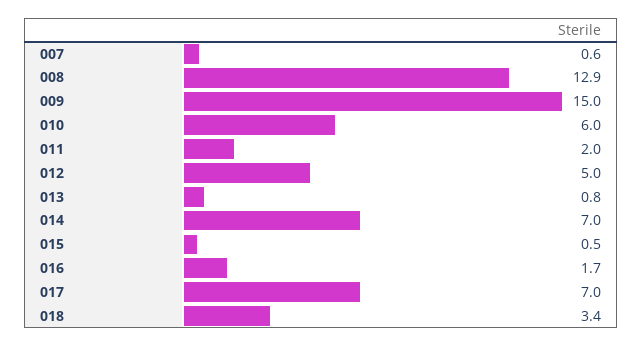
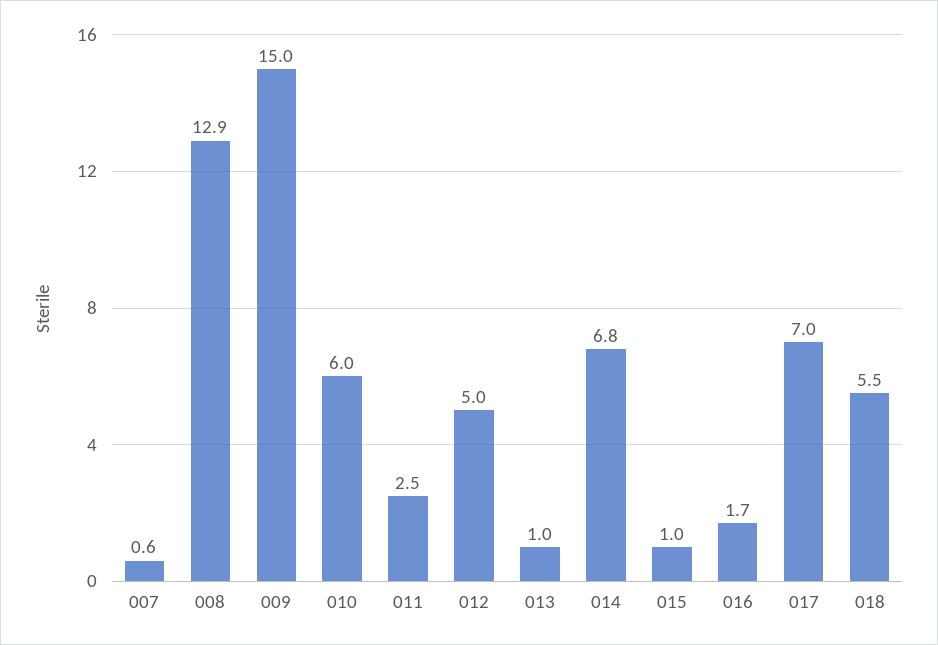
  {
    "007": 0.6,
    "008": 12.9,
    "009": 15,
    "010": 6,
-   "011": 2,
+   "011": 2.5,
    "012": 5,
-   "013": 0.8,
+   "013": 1,
-   "014": 7,
+   "014": 6.8,
-   "015": 0.5,
+   "015": 1,
    "016": 1.7,
    "017": 7,
-   "018": 3.4
+   "018": 5.5
  }

